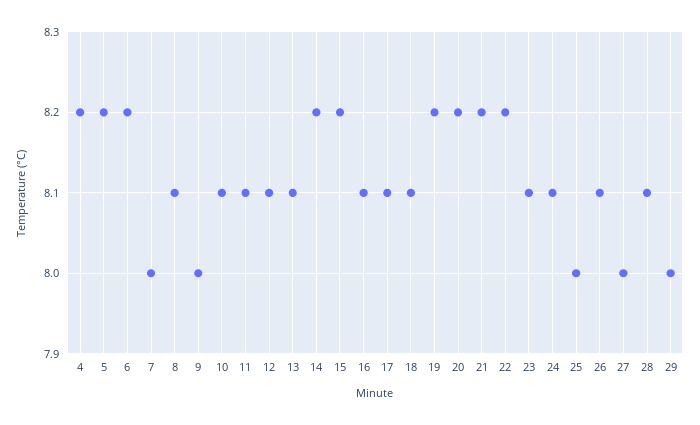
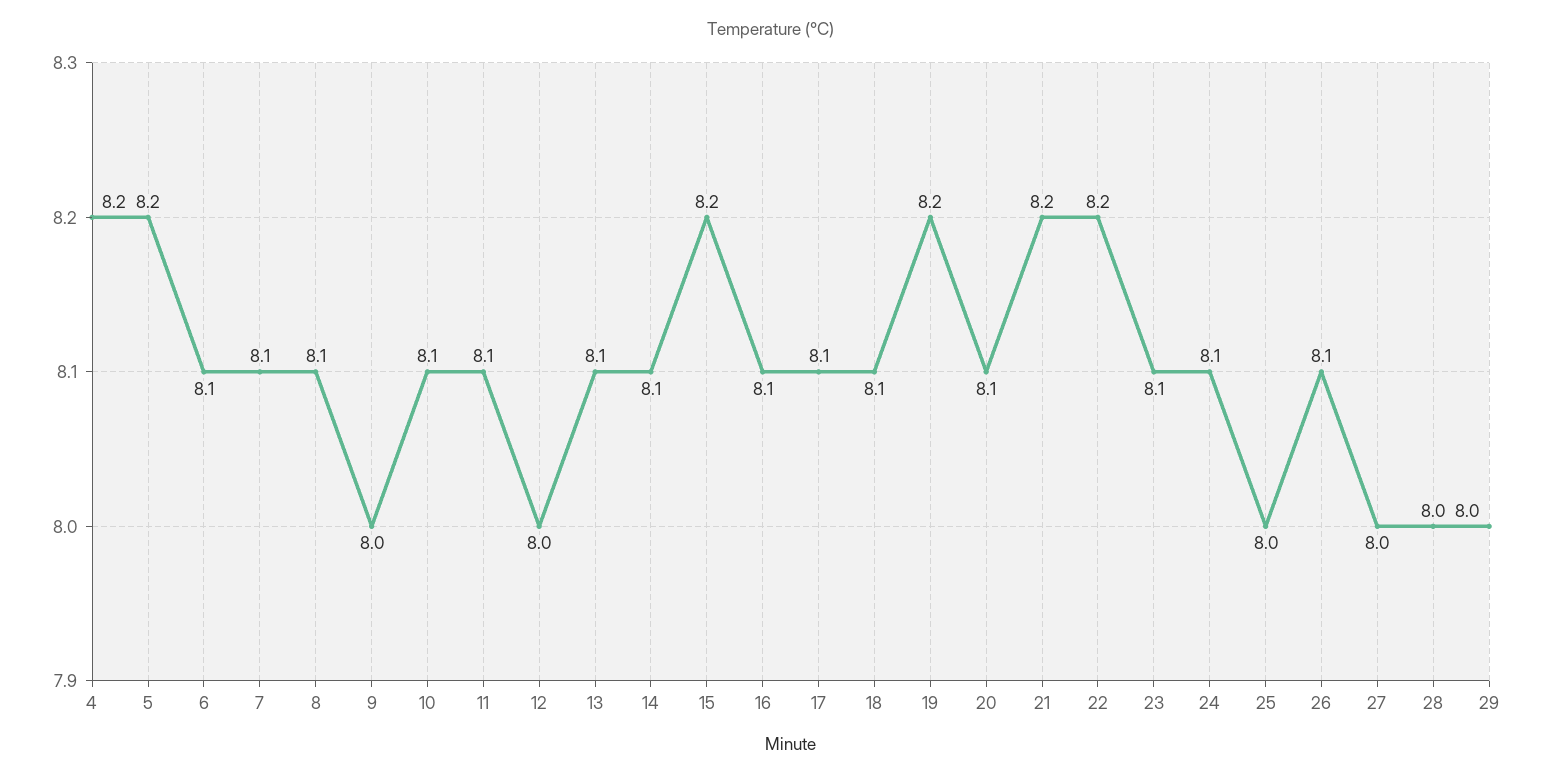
  {
    "4": 8.2,
    "5": 8.2,
-   "6": 8.2,
+   "6": 8.1,
-   "7": 8,
+   "7": 8.1,
    "8": 8.1,
    "9": 8,
    "10": 8.1,
    "11": 8.1,
-   "12": 8.1,
+   "12": 8,
    "13": 8.1,
-   "14": 8.2,
+   "14": 8.1,
    "15": 8.2,
    "16": 8.1,
    "17": 8.1,
    "18": 8.1,
    "19": 8.2,
-   "20": 8.2,
+   "20": 8.1,
    "21": 8.2,
    "22": 8.2,
    "23": 8.1,
    "24": 8.1,
    "25": 8,
    "26": 8.1,
    "27": 8,
-   "28": 8.1,
+   "28": 8,
    "29": 8
  }

